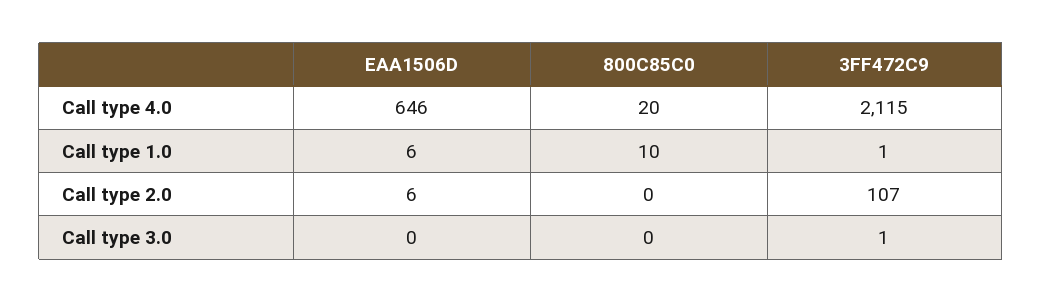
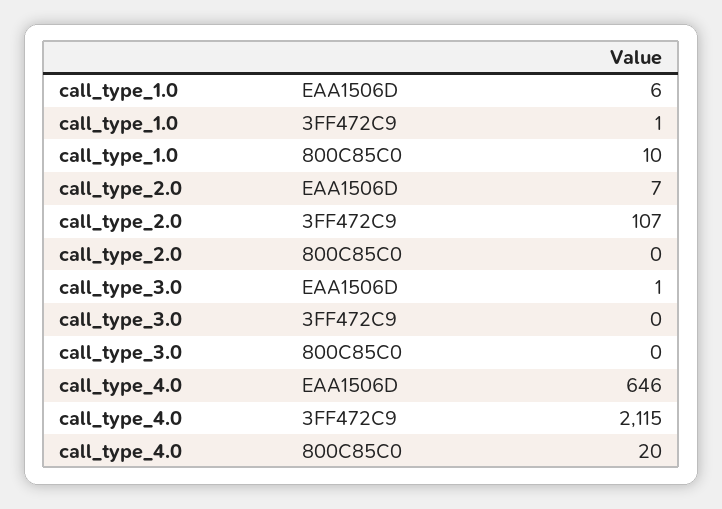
  {
    "EAA1506D": {
      "Call type 4.0": 646,
      "Call type 1.0": 6,
-     "Call type 2.0": 6,
+     "Call type 2.0": 7,
-     "Call type 3.0": 0
+     "Call type 3.0": 1
    },
    "800C85C0": {
      "Call type 4.0": 20,
      "Call type 1.0": 10,
      "Call type 2.0": 0,
      "Call type 3.0": 0
    },
    "3FF472C9": {
      "Call type 4.0": 2115,
      "Call type 1.0": 1,
      "Call type 2.0": 107,
-     "Call type 3.0": 1
+     "Call type 3.0": 0
    }
  }

